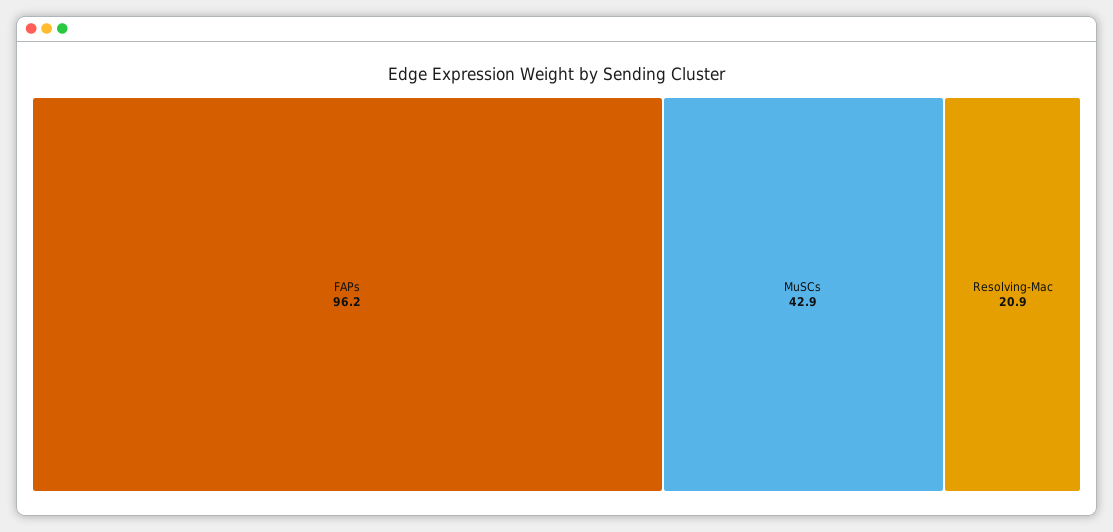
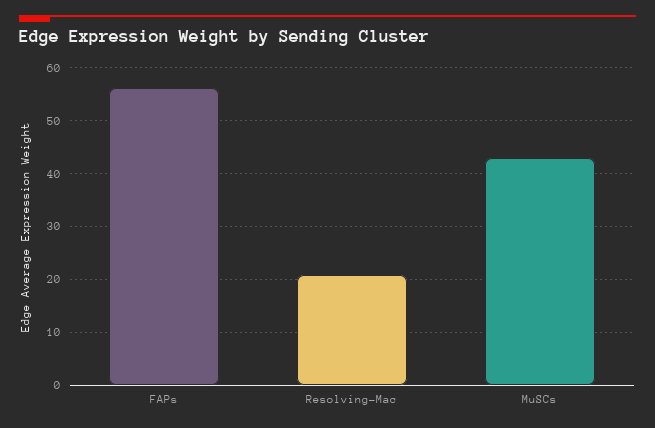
  {
-   "FAPs": 96.2,
+   "FAPs": 56,
    "MuSCs": 42.9,
    "Resolving-Mac": 20.9
  }

